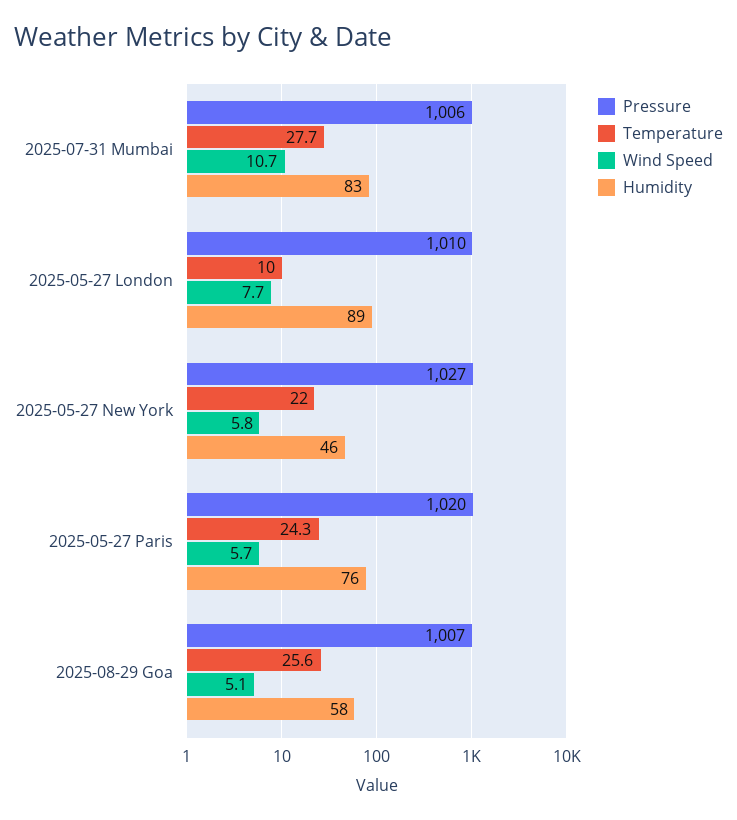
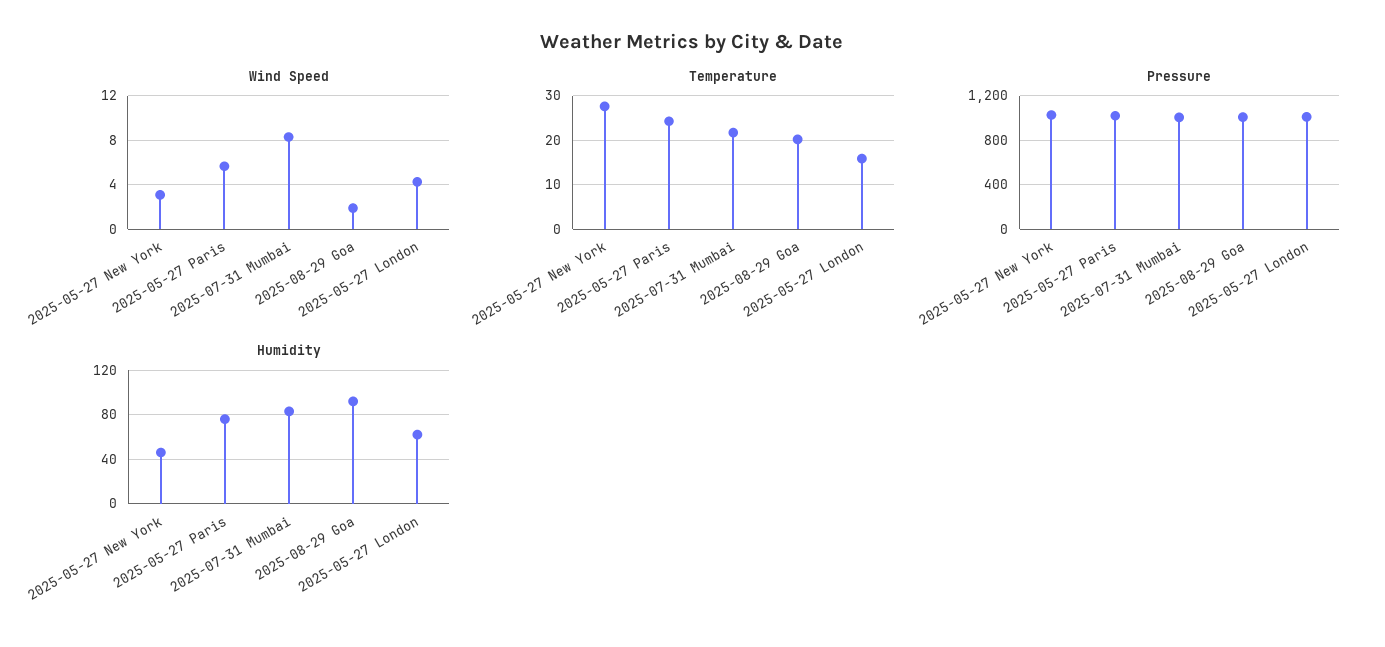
  {
    "Pressure": {
      "2025-07-31 Mumbai": 1006,
      "2025-05-27 London": 1010,
      "2025-05-27 New York": 1027,
      "2025-05-27 Paris": 1020,
      "2025-08-29 Goa": 1007
    },
    "Temperature": {
-     "2025-07-31 Mumbai": 27.7,
+     "2025-07-31 Mumbai": 22,
-     "2025-05-27 London": 10,
+     "2025-05-27 London": 16,
-     "2025-05-27 New York": 22,
+     "2025-05-27 New York": 28,
      "2025-05-27 Paris": 24.3,
-     "2025-08-29 Goa": 25.6
+     "2025-08-29 Goa": 20
    },
    "Wind Speed": {
-     "2025-07-31 Mumbai": 10.7,
+     "2025-07-31 Mumbai": 8,
-     "2025-05-27 London": 7.7,
+     "2025-05-27 London": 4,
-     "2025-05-27 New York": 5.8,
+     "2025-05-27 New York": 3,
      "2025-05-27 Paris": 5.7,
-     "2025-08-29 Goa": 5.1
+     "2025-08-29 Goa": 2
    },
    "Humidity": {
      "2025-07-31 Mumbai": 83,
-     "2025-05-27 London": 89,
+     "2025-05-27 London": 60,
      "2025-05-27 New York": 46,
      "2025-05-27 Paris": 76,
-     "2025-08-29 Goa": 58
+     "2025-08-29 Goa": 90
    }
  }

